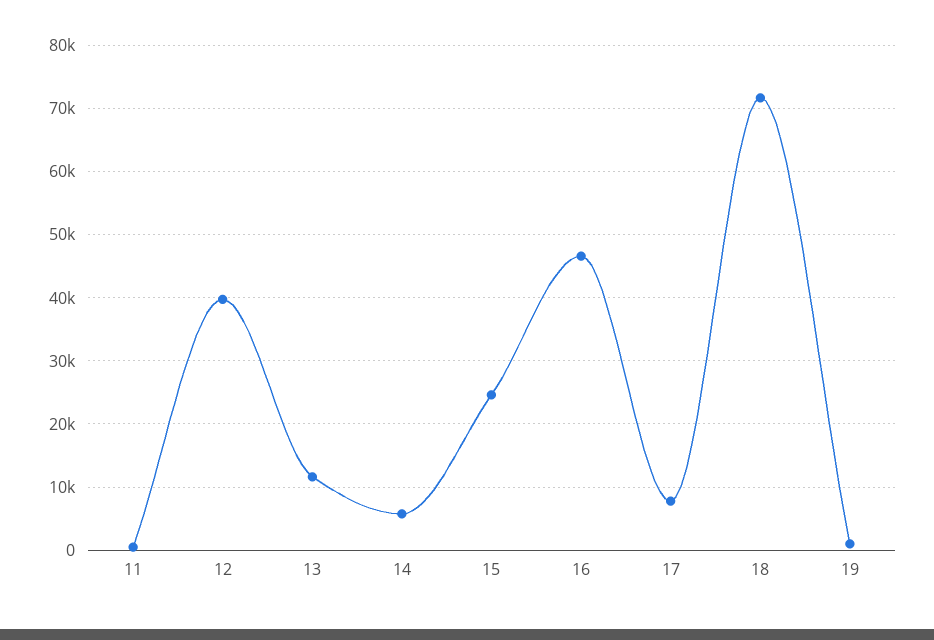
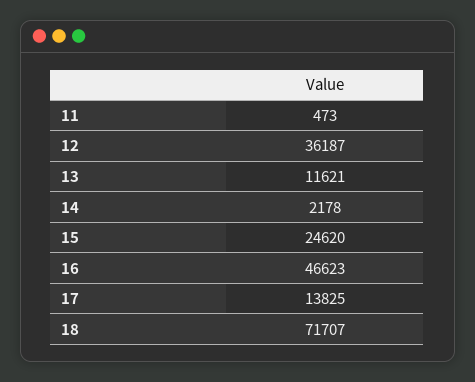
  {
    "11": 473,
-   "12": 40000,
+   "12": 36187,
    "13": 11621,
-   "14": 6000,
+   "14": 2178,
    "15": 24620,
    "16": 46623,
-   "17": 8000,
+   "17": 13825,
-   "18": 71707,
+   "18": 71707
-   "19": 1000
  }

